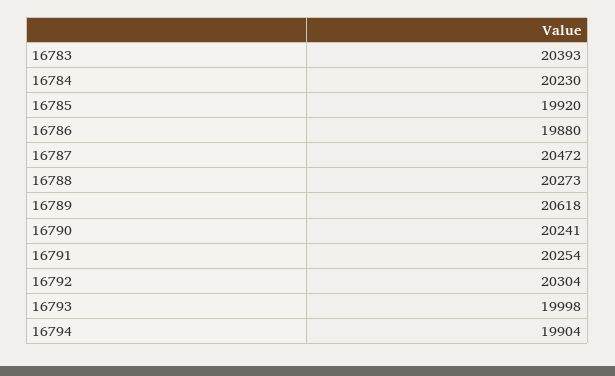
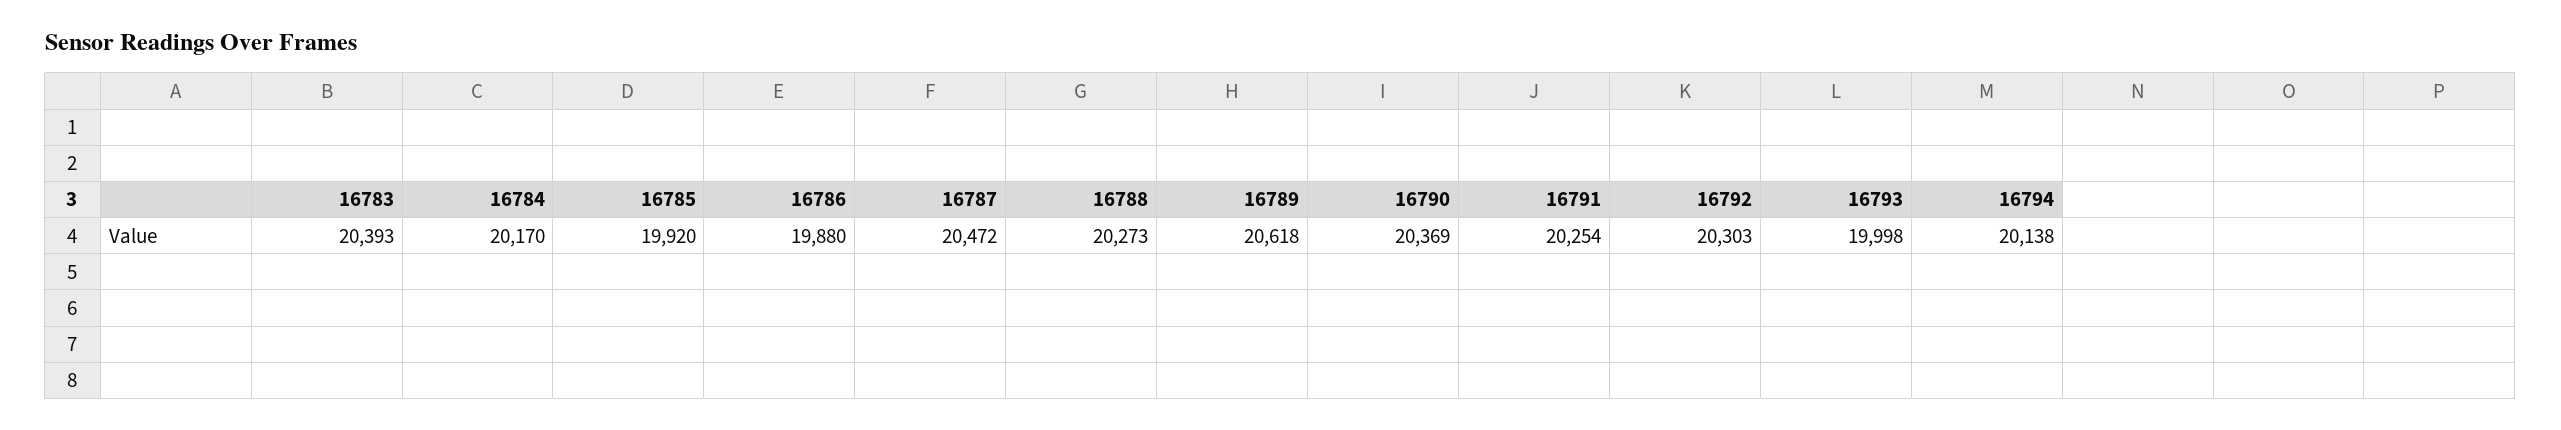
  {
    "16783": 20393,
-   "16784": 20230,
+   "16784": 20170,
    "16785": 19920,
    "16786": 19880,
    "16787": 20472,
    "16788": 20273,
    "16789": 20618,
-   "16790": 20241,
+   "16790": 20369,
    "16791": 20254,
-   "16792": 20304,
+   "16792": 20303,
    "16793": 19998,
-   "16794": 19904
+   "16794": 20138
  }

